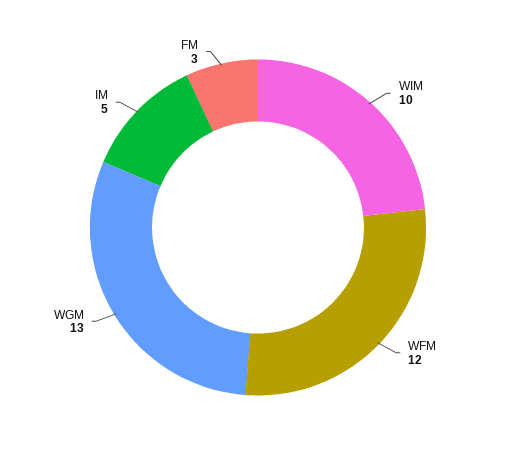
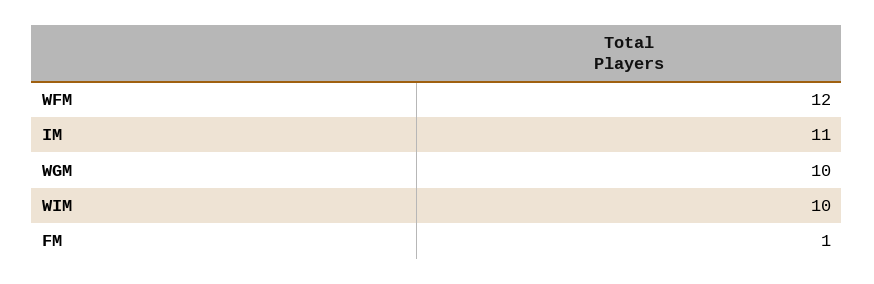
  {
    "WIM": 10,
    "WFM": 12,
-   "WGM": 13,
+   "WGM": 10,
-   "IM": 5,
+   "IM": 11,
-   "FM": 3
+   "FM": 1
  }

